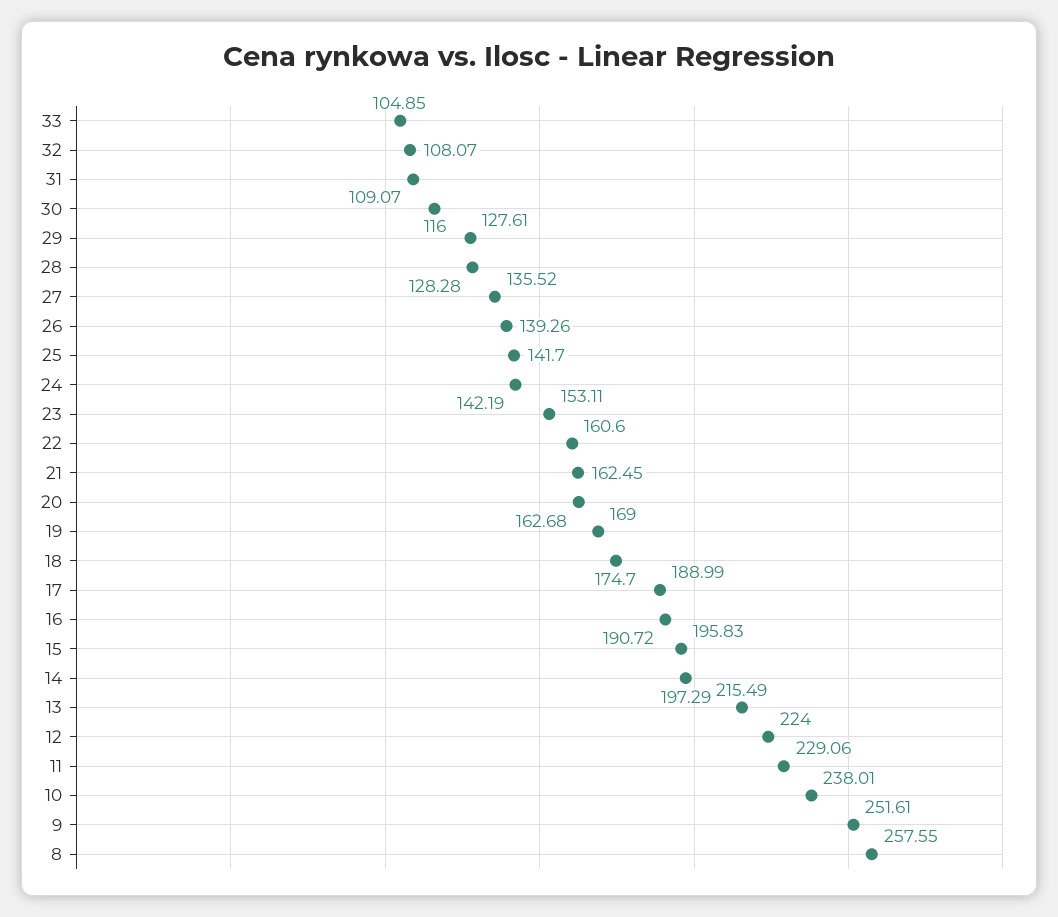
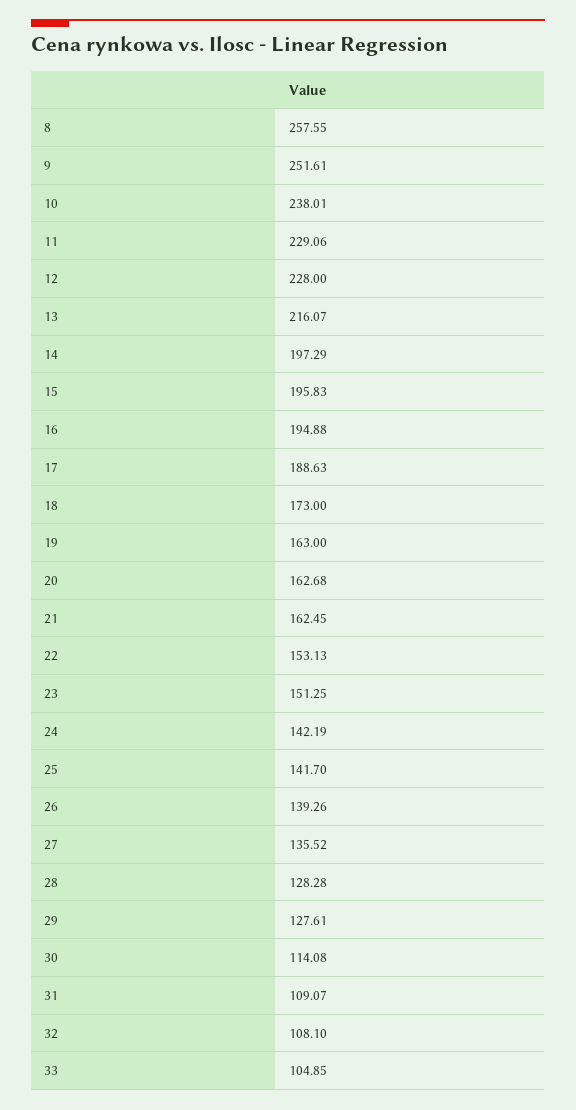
  {
    "33": 104.85,
-   "32": 108.07,
+   "32": 108.1,
    "31": 109.07,
-   "30": 116,
+   "30": 114.08,
    "29": 127.61,
    "28": 128.28,
    "27": 135.52,
    "26": 139.26,
    "25": 141.7,
    "24": 142.19,
-   "23": 153.11,
+   "23": 151.25,
-   "22": 160.6,
+   "22": 153.13,
    "21": 162.45,
    "20": 162.68,
-   "19": 169,
+   "19": 163,
-   "18": 174.7,
+   "18": 173,
-   "17": 188.99,
+   "17": 188.63,
-   "16": 190.72,
+   "16": 194.88,
    "15": 195.83,
    "14": 197.29,
-   "13": 215.49,
+   "13": 216.07,
-   "12": 224,
+   "12": 228,
    "11": 229.06,
    "10": 238.01,
    "9": 251.61,
    "8": 257.55
  }

